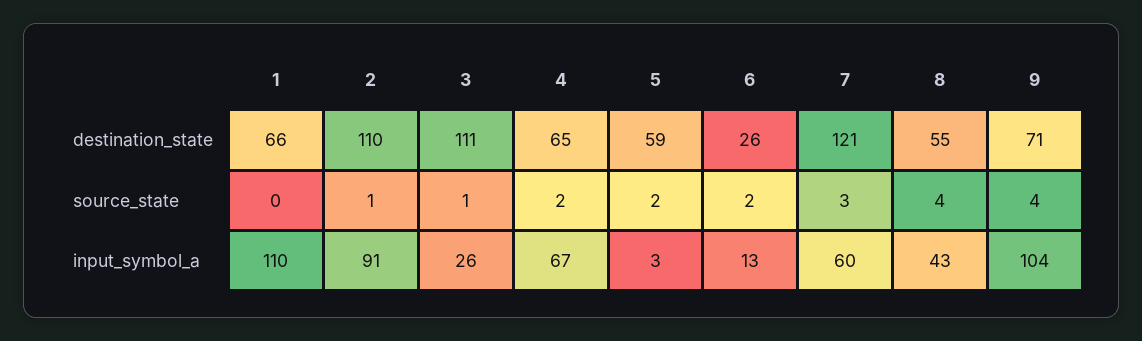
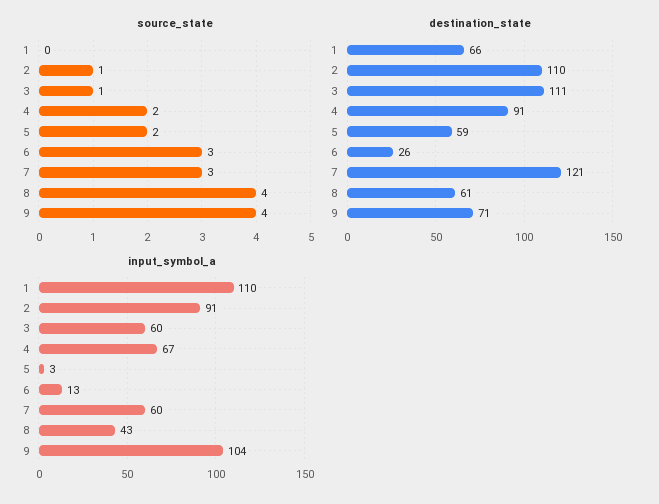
  {
    "destination_state": {
      "1": 66,
      "2": 110,
      "3": 111,
-     "4": 65,
+     "4": 91,
      "5": 59,
      "6": 26,
      "7": 121,
-     "8": 55,
+     "8": 61,
      "9": 71
    },
    "source_state": {
      "1": 0,
      "2": 1,
      "3": 1,
      "4": 2,
      "5": 2,
-     "6": 2,
+     "6": 3,
      "7": 3,
      "8": 4,
      "9": 4
    },
    "input_symbol_a": {
      "1": 110,
      "2": 91,
-     "3": 26,
+     "3": 60,
      "4": 67,
      "5": 3,
      "6": 13,
      "7": 60,
      "8": 43,
      "9": 104
    }
  }

